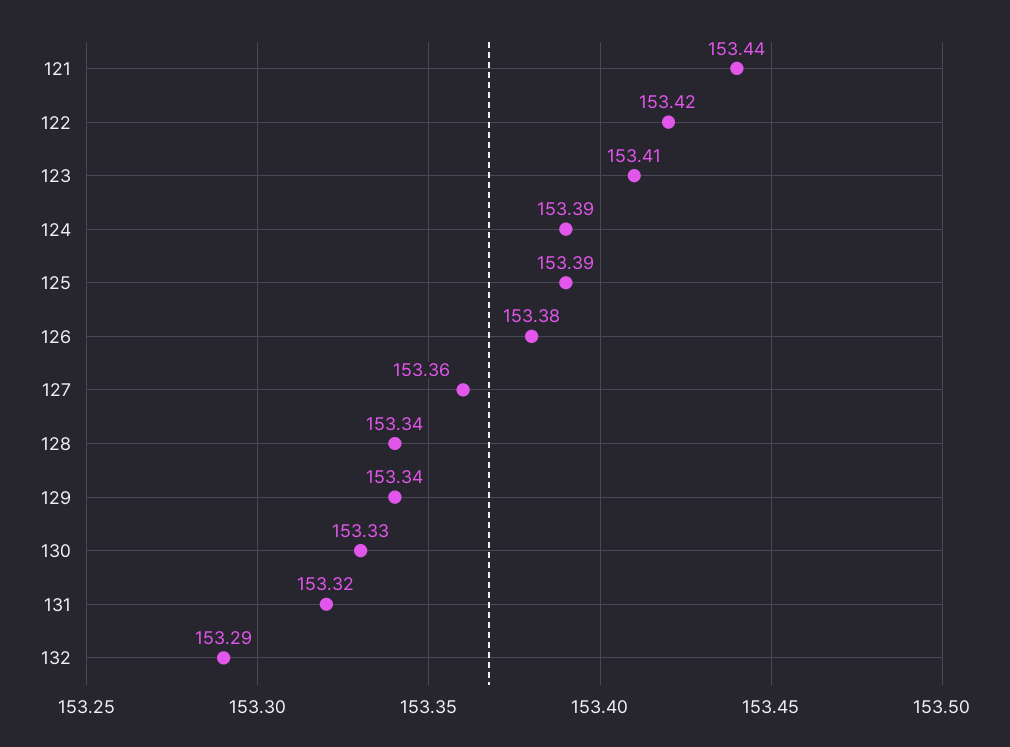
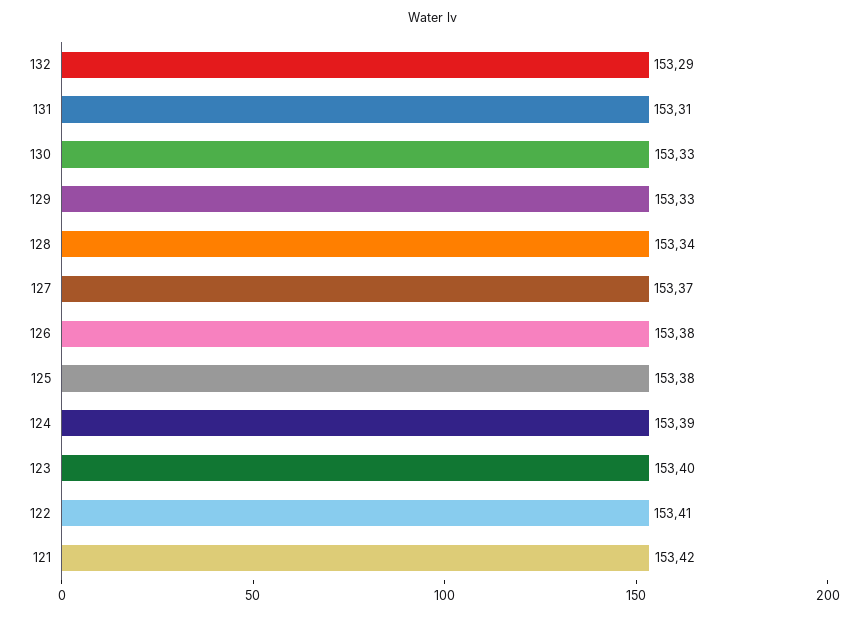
  {
-   "121": 153.44,
+   "121": 153.42,
-   "122": 153.42,
+   "122": 153.41,
-   "123": 153.41,
+   "123": 153.4,
    "124": 153.39,
-   "125": 153.39,
+   "125": 153.38,
    "126": 153.38,
-   "127": 153.36,
+   "127": 153.37,
    "128": 153.34,
-   "129": 153.34,
+   "129": 153.33,
    "130": 153.33,
-   "131": 153.32,
+   "131": 153.31,
    "132": 153.29
  }

